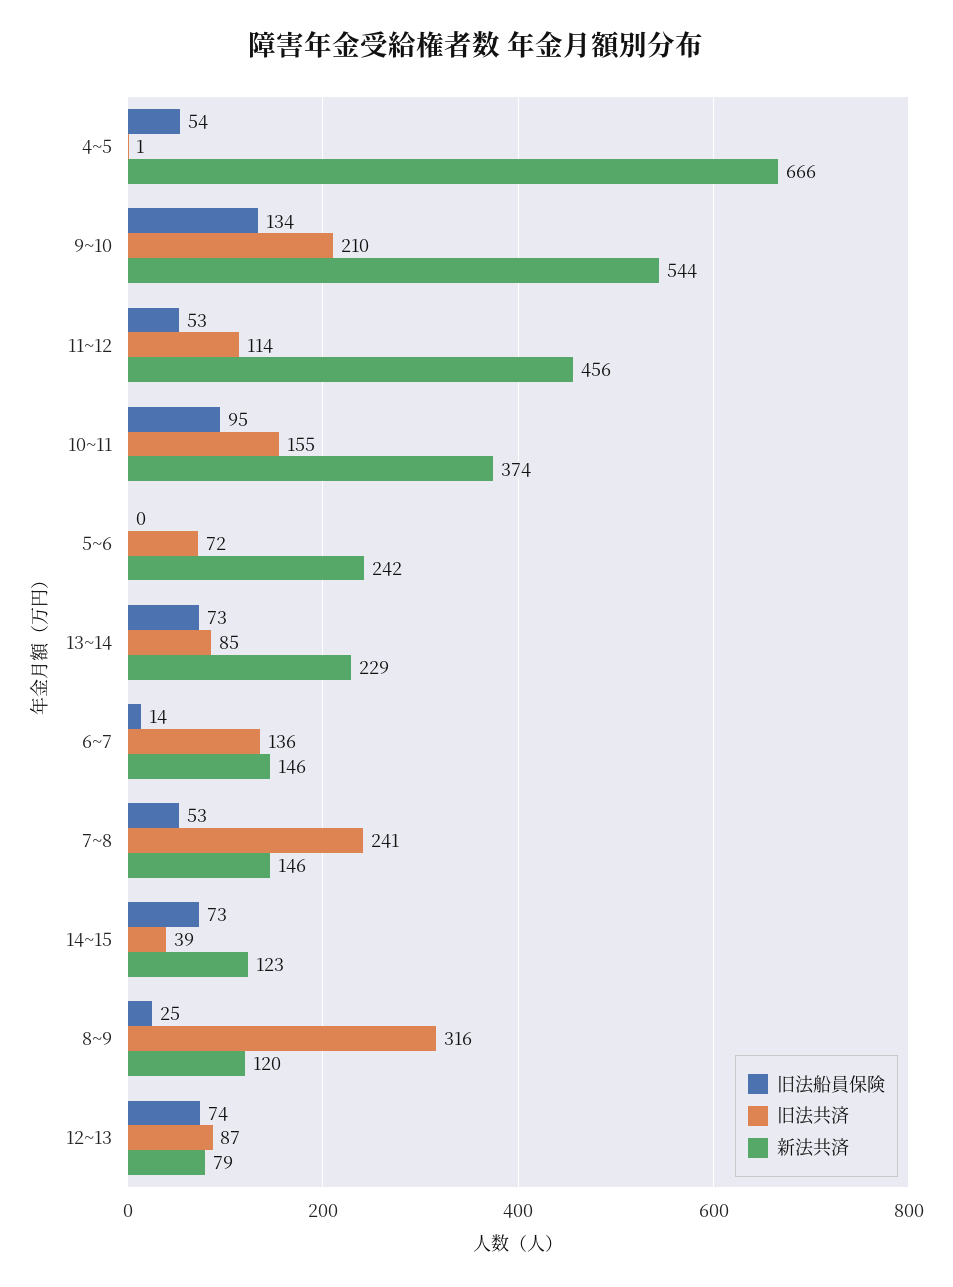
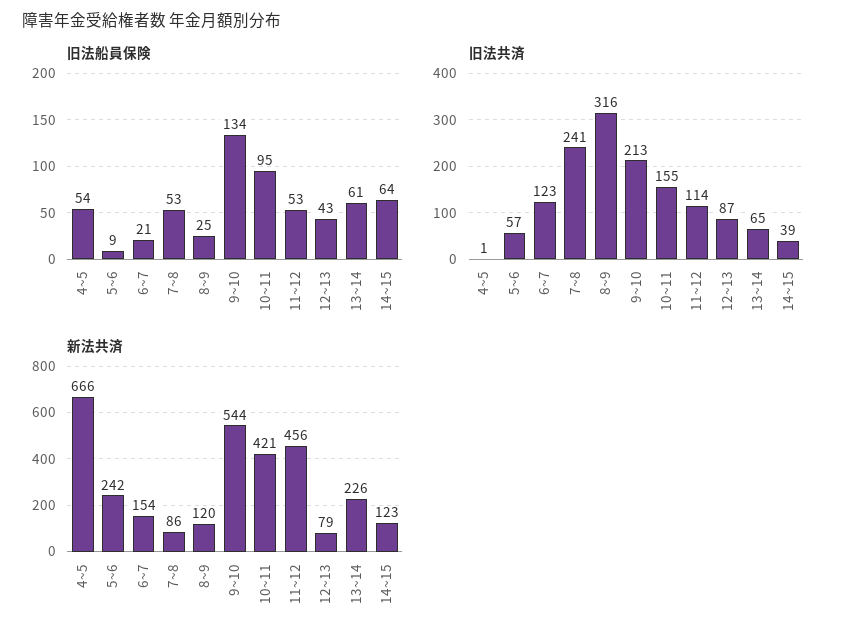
  {
    "旧法船員保険": {
      "4~5": 54,
      "9~10": 134,
      "11~12": 53,
      "10~11": 95,
-     "5~6": 0,
+     "5~6": 9,
-     "13~14": 73,
+     "13~14": 61,
-     "6~7": 14,
+     "6~7": 21,
      "7~8": 53,
-     "14~15": 73,
+     "14~15": 64,
      "8~9": 25,
-     "12~13": 74
+     "12~13": 43
    },
    "旧法共済": {
      "4~5": 1,
-     "9~10": 210,
+     "9~10": 213,
      "11~12": 114,
      "10~11": 155,
-     "5~6": 72,
+     "5~6": 57,
-     "13~14": 85,
+     "13~14": 65,
-     "6~7": 136,
+     "6~7": 123,
      "7~8": 241,
      "14~15": 39,
      "8~9": 316,
      "12~13": 87
    },
    "新法共済": {
      "4~5": 666,
      "9~10": 544,
      "11~12": 456,
-     "10~11": 374,
+     "10~11": 421,
      "5~6": 242,
-     "13~14": 229,
+     "13~14": 226,
-     "6~7": 146,
+     "6~7": 154,
-     "7~8": 146,
+     "7~8": 86,
      "14~15": 123,
      "8~9": 120,
      "12~13": 79
    }
  }

